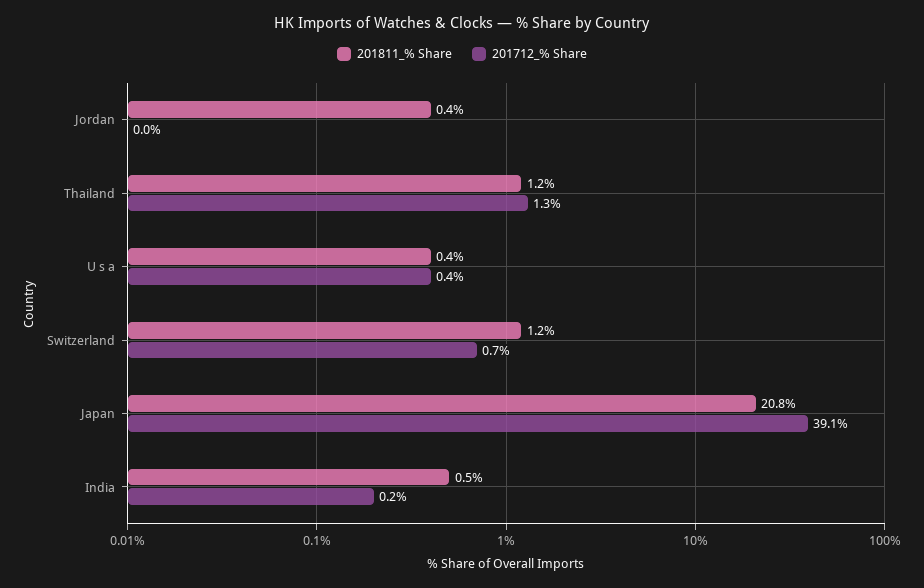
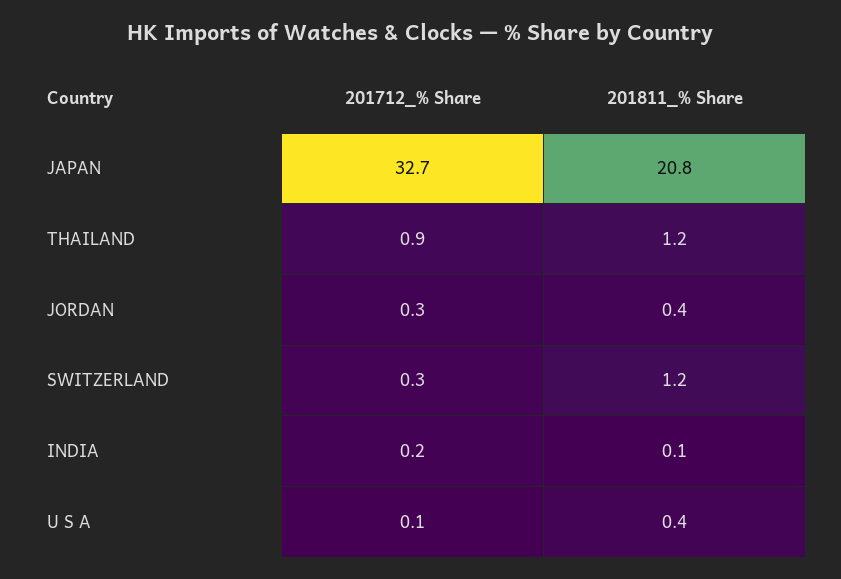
  {
    "201811_% Share": {
      "Jordan": 0.4,
      "Thailand": 1.2,
      "U s a": 0.4,
      "Switzerland": 1.2,
      "Japan": 20.8,
-     "India": 0.5
+     "India": 0.1
    },
    "201712_% Share": {
-     "Jordan": 0,
+     "Jordan": 0.3,
-     "Thailand": 1.3,
+     "Thailand": 0.9,
-     "U s a": 0.4,
+     "U s a": 0.1,
-     "Switzerland": 0.7,
+     "Switzerland": 0.3,
-     "Japan": 39.1,
+     "Japan": 32.7,
      "India": 0.2
    }
  }

